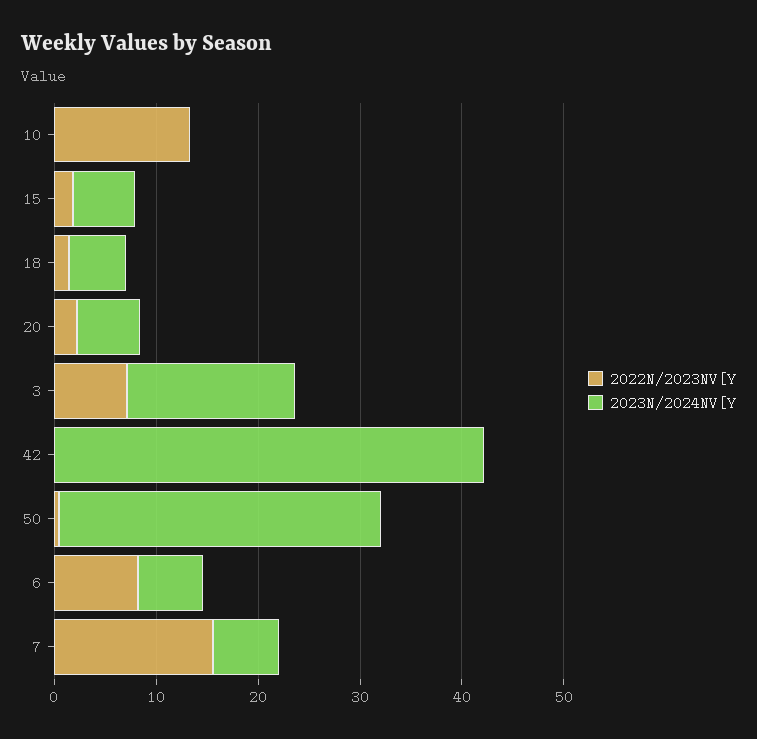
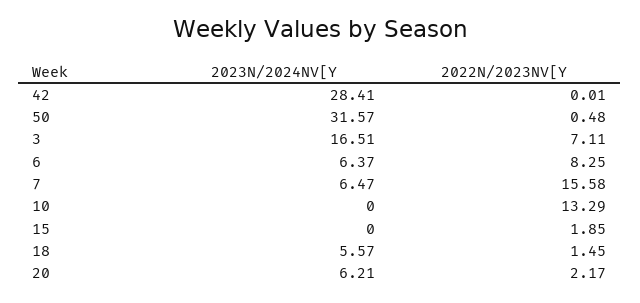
  {
    "2022N/2023NV[Y": {
      "10": 13.29,
      "15": 1.85,
      "18": 1.45,
      "20": 2.17,
      "3": 7.11,
      "42": 0.01,
      "50": 0.48,
      "6": 8.25,
      "7": 15.58
    },
    "2023N/2024NV[Y": {
      "10": 0,
-     "15": 6,
+     "15": 0,
      "18": 5.57,
      "20": 6.21,
      "3": 16.51,
-     "42": 42,
+     "42": 28.41,
      "50": 31.57,
      "6": 6.37,
      "7": 6.47
    }
  }

